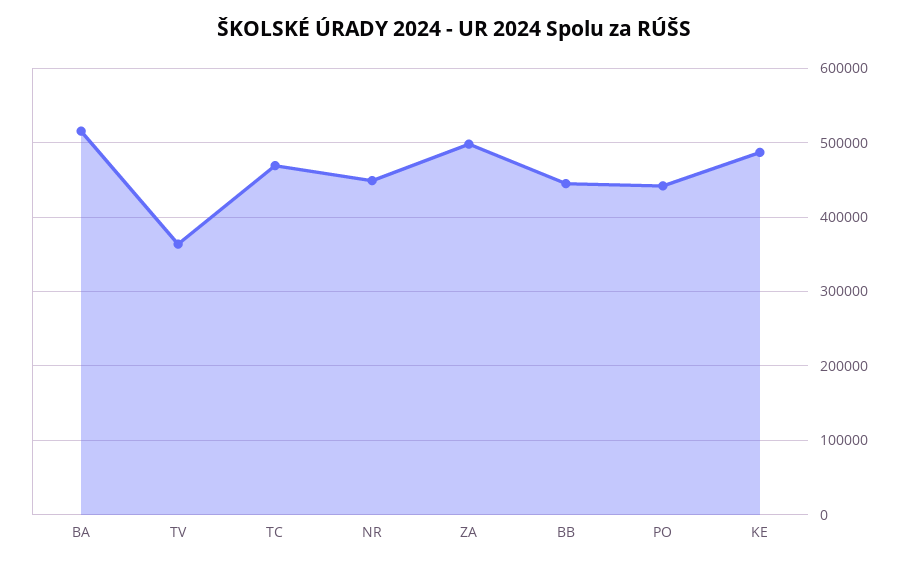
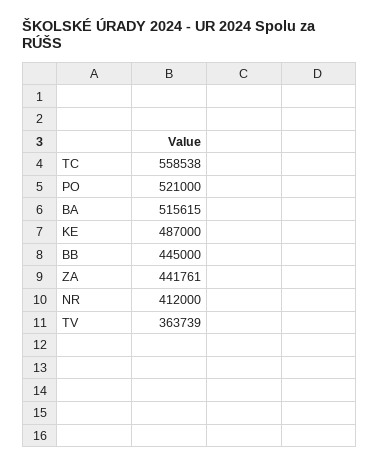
  {
    "BA": 515615,
    "TV": 363739,
-   "TC": 470000,
+   "TC": 558538,
-   "NR": 450000,
+   "NR": 412000,
-   "ZA": 500000,
+   "ZA": 441761,
    "BB": 445000,
-   "PO": 440000,
+   "PO": 521000,
    "KE": 487000
  }

